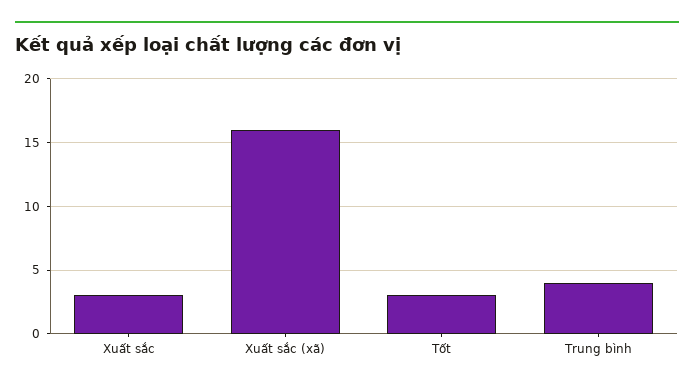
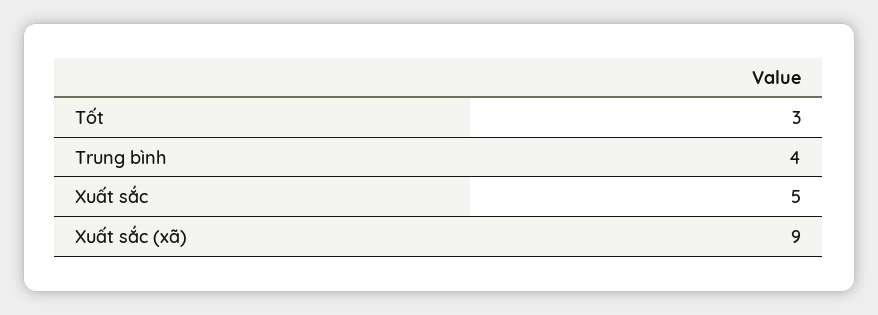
  {
-   "Xuất sắc": 3,
+   "Xuất sắc": 5,
-   "Xuất sắc (xã)": 16,
+   "Xuất sắc (xã)": 9,
    "Tốt": 3,
    "Trung bình": 4
  }

